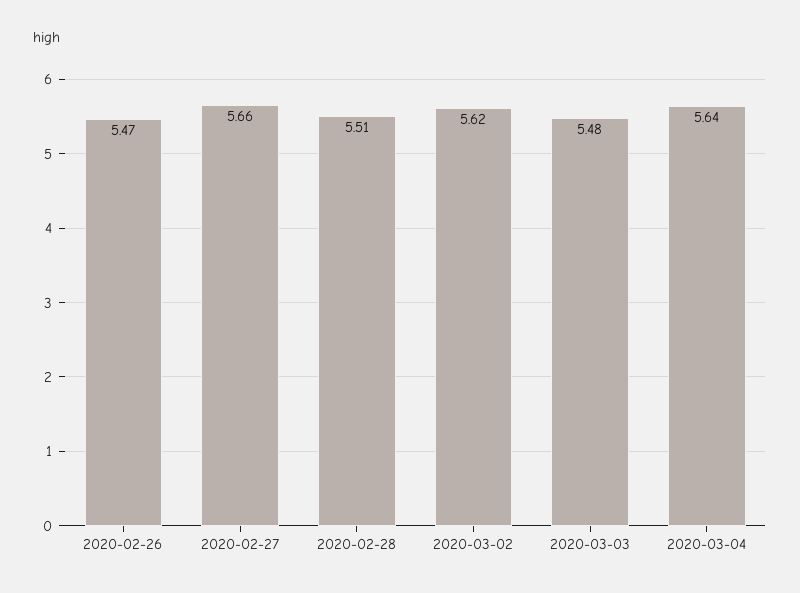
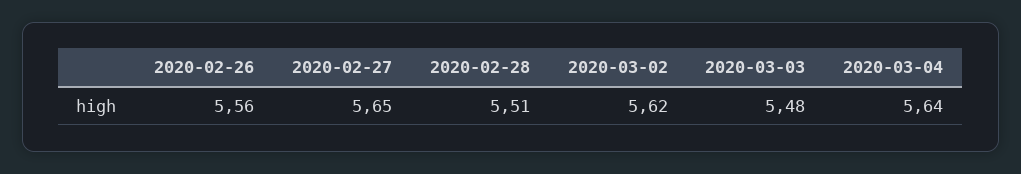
  {
-   "2020-02-26": 5.47,
+   "2020-02-26": 5.56,
-   "2020-02-27": 5.66,
+   "2020-02-27": 5.65,
    "2020-02-28": 5.51,
    "2020-03-02": 5.62,
    "2020-03-03": 5.48,
    "2020-03-04": 5.64
  }

